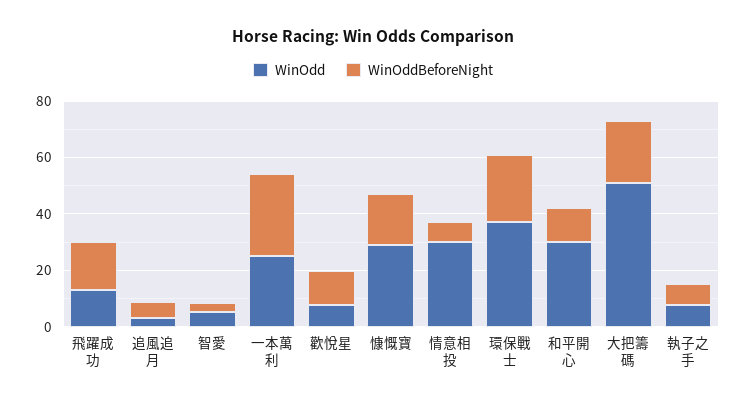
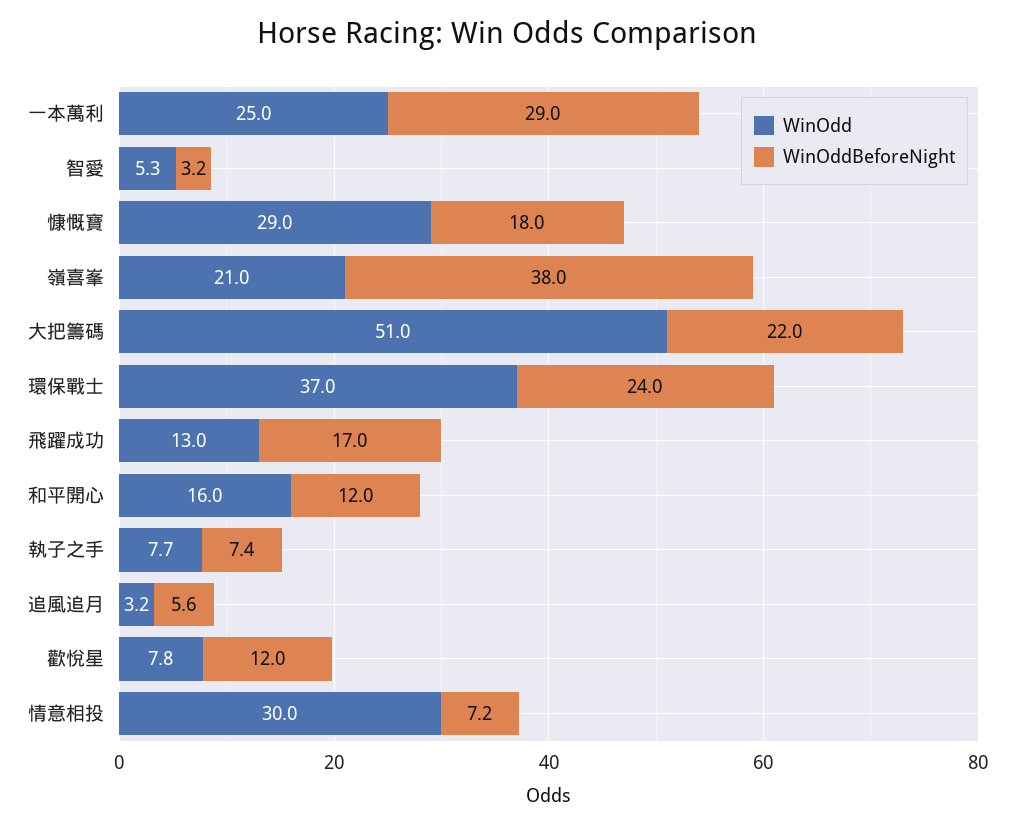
  {
    "WinOdd": {
      "飛躍成功": 13,
      "追風追月": 3.2,
      "智愛": 5.3,
      "一本萬利": 25,
      "歡悅星": 7.8,
      "慷慨寶": 29,
      "情意相投": 30,
      "環保戰士": 37,
-     "和平開心": 30,
+     "和平開心": 16,
      "大把籌碼": 51,
-     "執子之手": 7.7
+     "執子之手": 7.7,
+     "嶺喜峯": 21
    },
    "WinOddBeforeNight": {
      "飛躍成功": 17,
      "追風追月": 5.6,
      "智愛": 3.2,
      "一本萬利": 29,
      "歡悅星": 12,
      "慷慨寶": 18,
      "情意相投": 7.2,
      "環保戰士": 24,
      "和平開心": 12,
      "大把籌碼": 22,
-     "執子之手": 7.4
+     "執子之手": 7.4,
+     "嶺喜峯": 38
    }
  }

